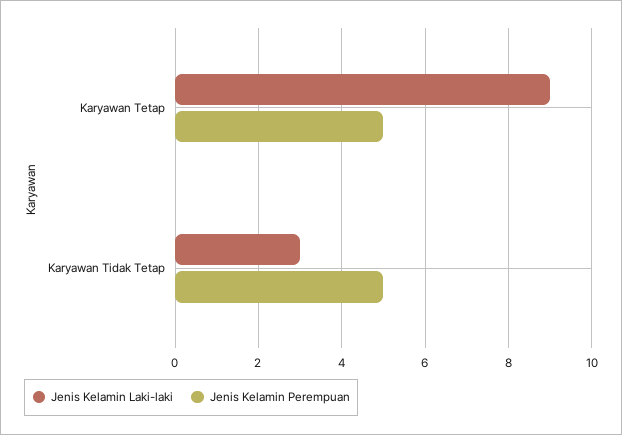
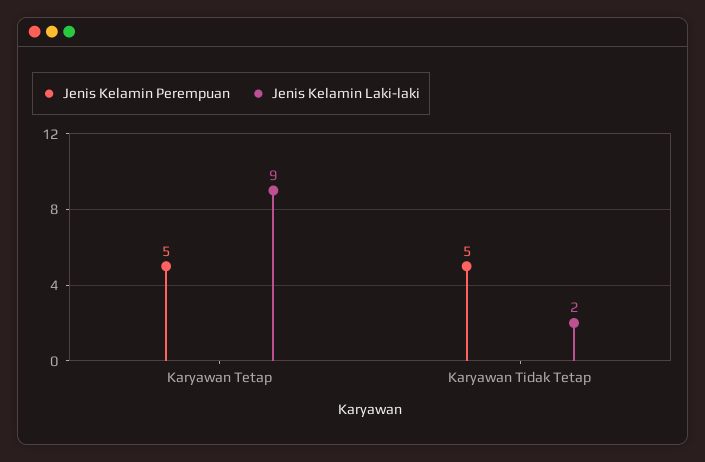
  {
    "Jenis Kelamin Laki-laki": {
      "Karyawan Tetap": 9,
-     "Karyawan Tidak Tetap": 3
+     "Karyawan Tidak Tetap": 2
    },
    "Jenis Kelamin Perempuan": {
      "Karyawan Tetap": 5,
      "Karyawan Tidak Tetap": 5
    }
  }

